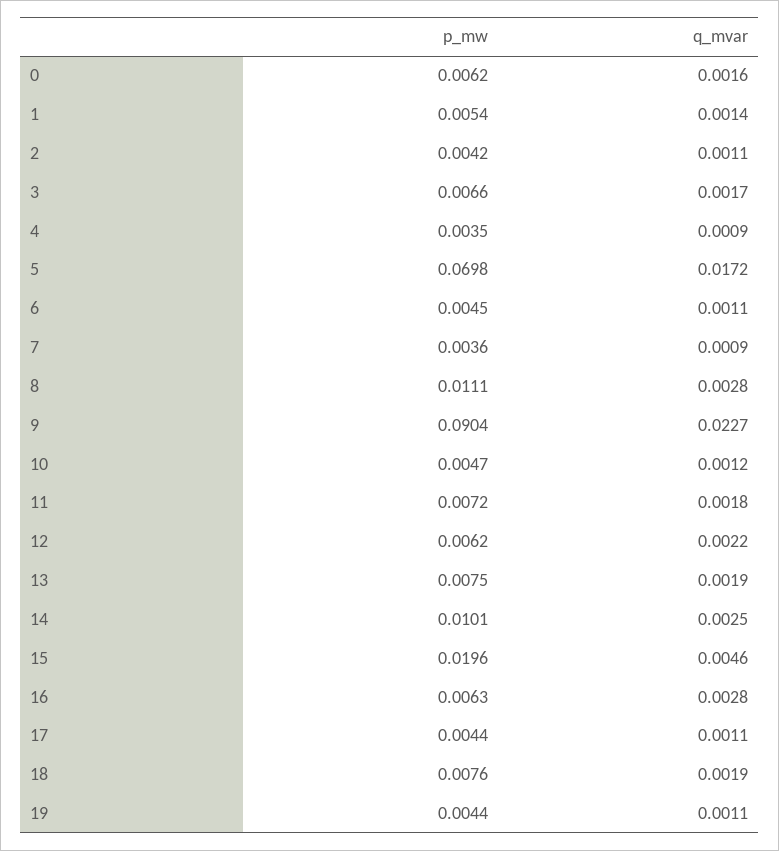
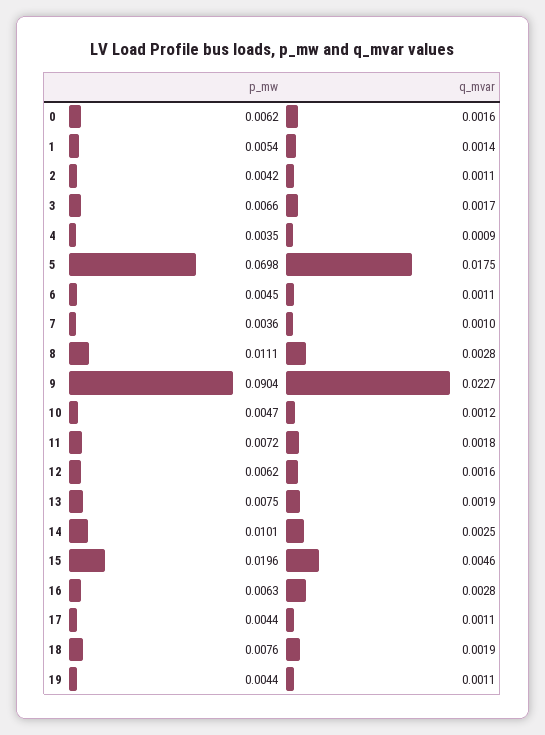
  {
    "p_mw": {
      "0": 0.0062,
      "1": 0.0054,
      "2": 0.0042,
      "3": 0.0066,
      "4": 0.0035,
      "5": 0.0698,
      "6": 0.0045,
      "7": 0.0036,
      "8": 0.0111,
      "9": 0.0904,
      "10": 0.0047,
      "11": 0.0072,
      "12": 0.0062,
      "13": 0.0075,
      "14": 0.0101,
      "15": 0.0196,
      "16": 0.0063,
      "17": 0.0044,
      "18": 0.0076,
      "19": 0.0044
    },
    "q_mvar": {
      "0": 0.0016,
      "1": 0.0014,
      "2": 0.0011,
      "3": 0.0017,
      "4": 0.0009,
-     "5": 0.0172,
+     "5": 0.0175,
      "6": 0.0011,
-     "7": 0.0009,
+     "7": 0.001,
      "8": 0.0028,
      "9": 0.0227,
      "10": 0.0012,
      "11": 0.0018,
-     "12": 0.0022,
+     "12": 0.0016,
      "13": 0.0019,
      "14": 0.0025,
      "15": 0.0046,
      "16": 0.0028,
      "17": 0.0011,
      "18": 0.0019,
      "19": 0.0011
    }
  }

